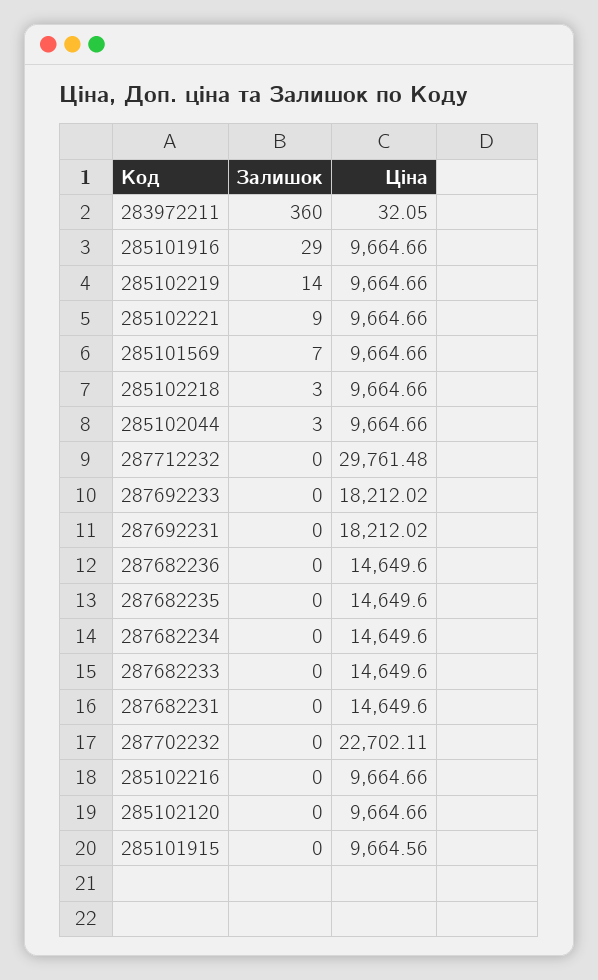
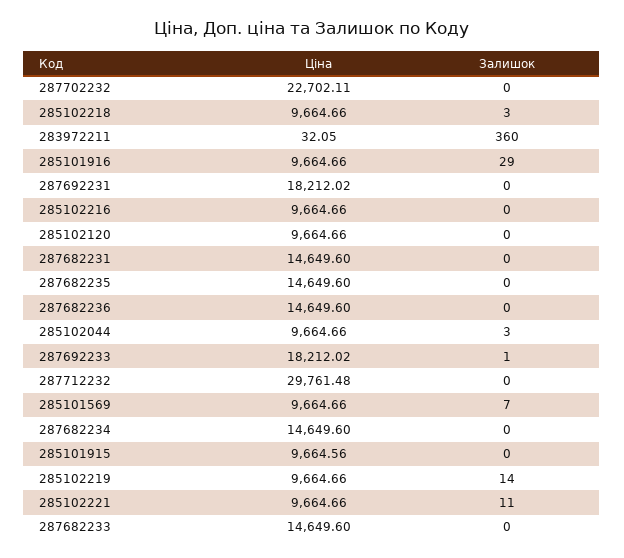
  {
    "Залишок": {
      "283972211": 360,
      "285101916": 29,
      "285102219": 14,
-     "285102221": 9,
+     "285102221": 11,
      "285101569": 7,
      "285102218": 3,
      "285102044": 3,
      "287712232": 0,
-     "287692233": 0,
+     "287692233": 1,
      "287692231": 0,
      "287682236": 0,
      "287682235": 0,
      "287682234": 0,
      "287682233": 0,
      "287682231": 0,
      "287702232": 0,
      "285102216": 0,
      "285102120": 0,
      "285101915": 0
    },
    "Ціна": {
      "283972211": 32.05,
      "285101916": 9664.66,
      "285102219": 9664.66,
      "285102221": 9664.66,
      "285101569": 9664.66,
      "285102218": 9664.66,
      "285102044": 9664.66,
      "287712232": 29761.48,
      "287692233": 18212.02,
      "287692231": 18212.02,
      "287682236": 14649.6,
      "287682235": 14649.6,
      "287682234": 14649.6,
      "287682233": 14649.6,
      "287682231": 14649.6,
      "287702232": 22702.11,
      "285102216": 9664.66,
      "285102120": 9664.66,
      "285101915": 9664.56
    }
  }

